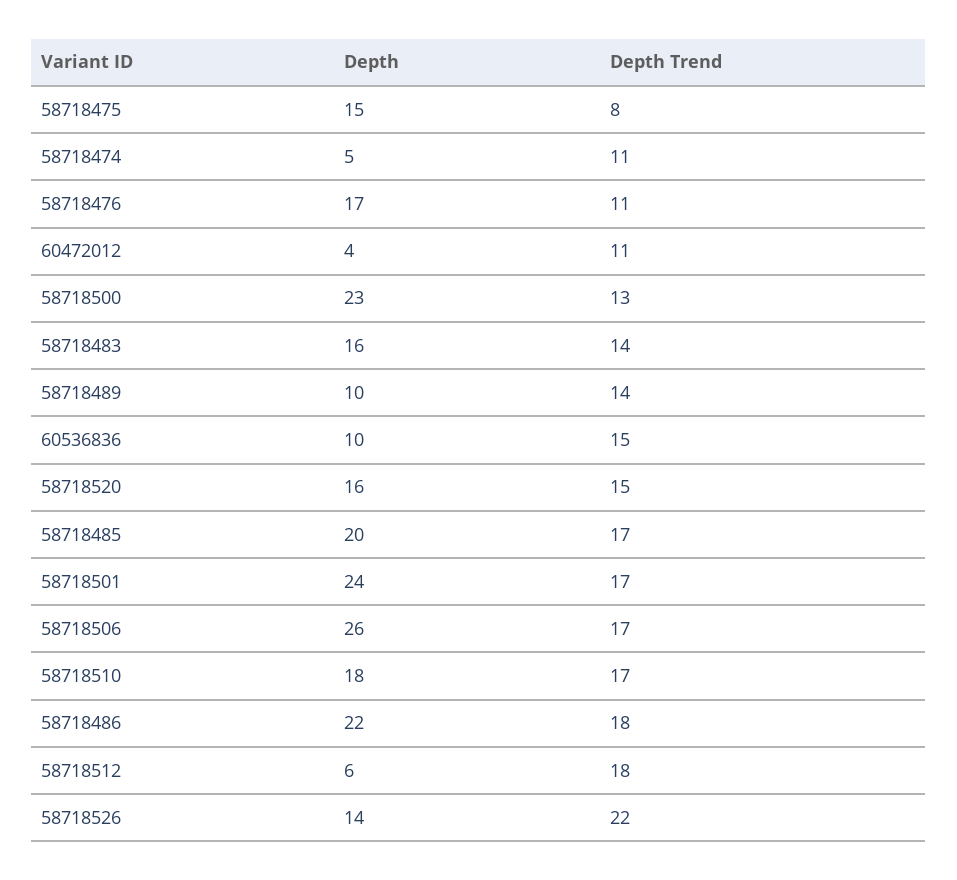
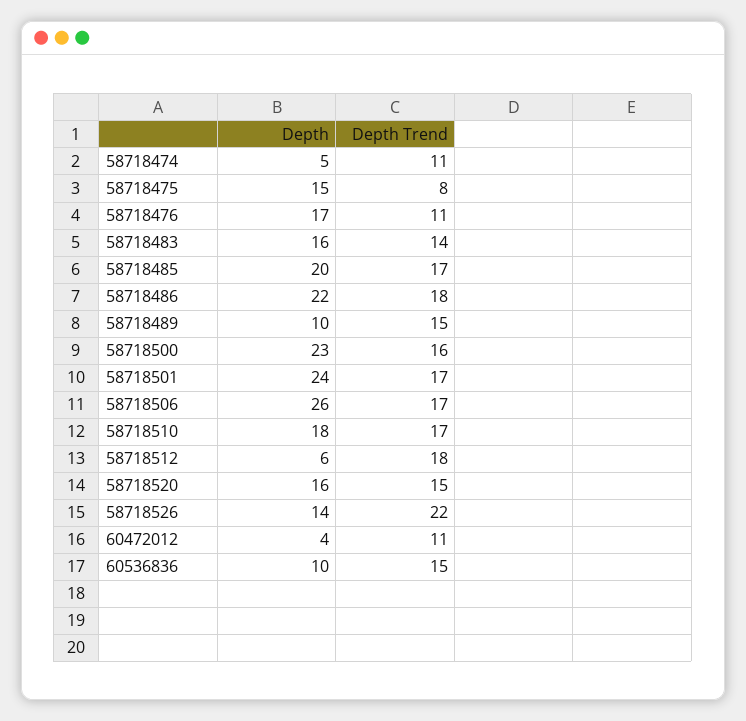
  {
    "Depth": {
      "58718475": 15,
      "58718474": 5,
      "58718476": 17,
      "60472012": 4,
      "58718500": 23,
      "58718483": 16,
      "58718489": 10,
      "60536836": 10,
      "58718520": 16,
      "58718485": 20,
      "58718501": 24,
      "58718506": 26,
      "58718510": 18,
      "58718486": 22,
      "58718512": 6,
      "58718526": 14
    },
    "Depth Trend": {
      "58718475": 8,
      "58718474": 11,
      "58718476": 11,
      "60472012": 11,
-     "58718500": 13,
+     "58718500": 16,
      "58718483": 14,
-     "58718489": 14,
+     "58718489": 15,
      "60536836": 15,
      "58718520": 15,
      "58718485": 17,
      "58718501": 17,
      "58718506": 17,
      "58718510": 17,
      "58718486": 18,
      "58718512": 18,
      "58718526": 22
    }
  }

